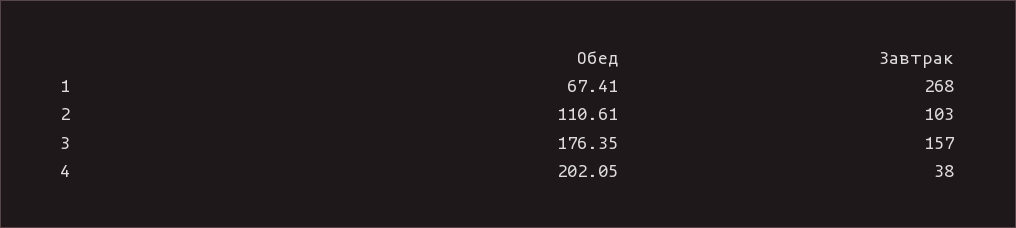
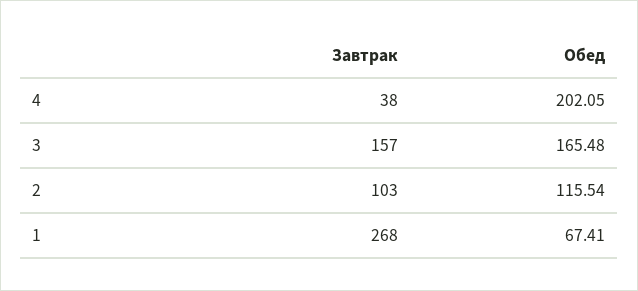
  {
    "Обед": {
      "1": 67.41,
-     "2": 110.61,
+     "2": 115.54,
-     "3": 176.35,
+     "3": 165.48,
      "4": 202.05
    },
    "Завтрак": {
      "1": 268,
      "2": 103,
      "3": 157,
      "4": 38
    }
  }

